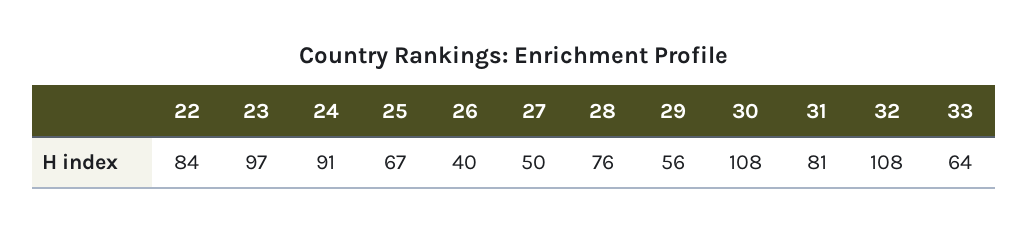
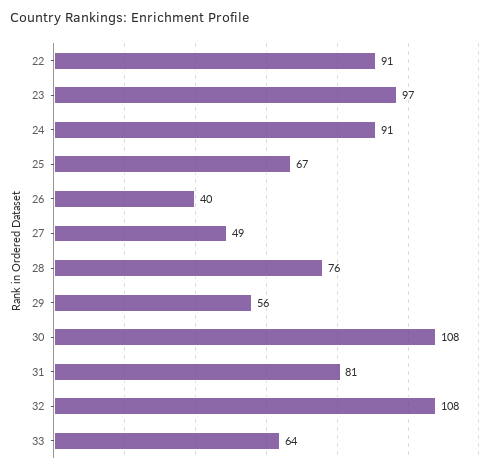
  {
-   "22": 84,
+   "22": 91,
    "23": 97,
    "24": 91,
    "25": 67,
    "26": 40,
-   "27": 50,
+   "27": 49,
    "28": 76,
    "29": 56,
    "30": 108,
    "31": 81,
    "32": 108,
    "33": 64
  }

